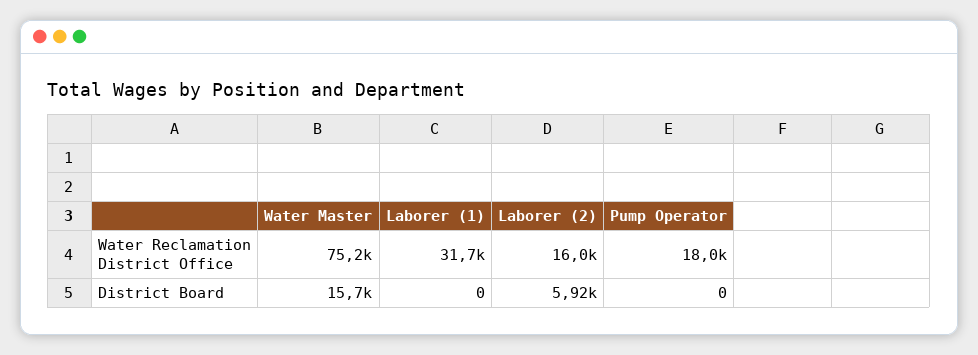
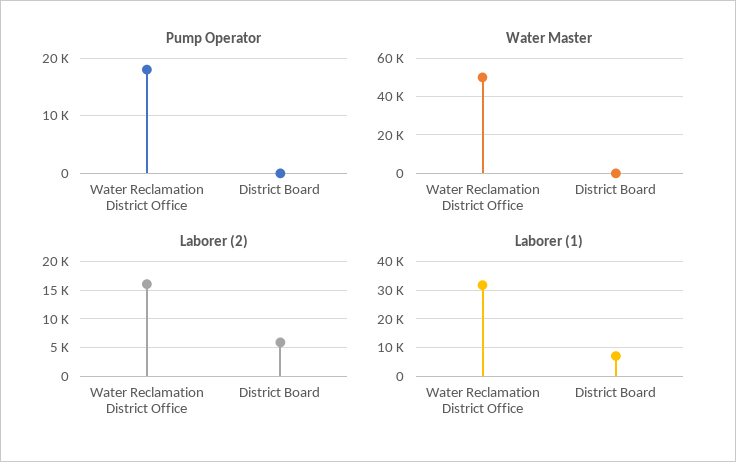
  {
    "Water Master": {
-     "Water Reclamation District Office": 75200,
+     "Water Reclamation District Office": 50000,
-     "District Board": 15700
+     "District Board": 0
    },
    "Laborer (1)": {
      "Water Reclamation District Office": 31700,
-     "District Board": 0
+     "District Board": 7500
    },
    "Laborer (2)": {
      "Water Reclamation District Office": 16000,
      "District Board": 5920
    },
    "Pump Operator": {
      "Water Reclamation District Office": 18000,
      "District Board": 0
    }
  }

